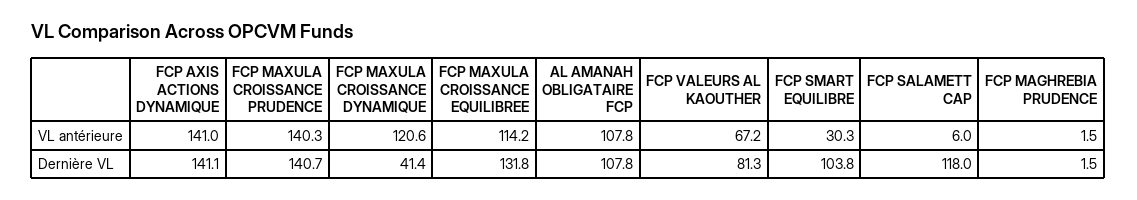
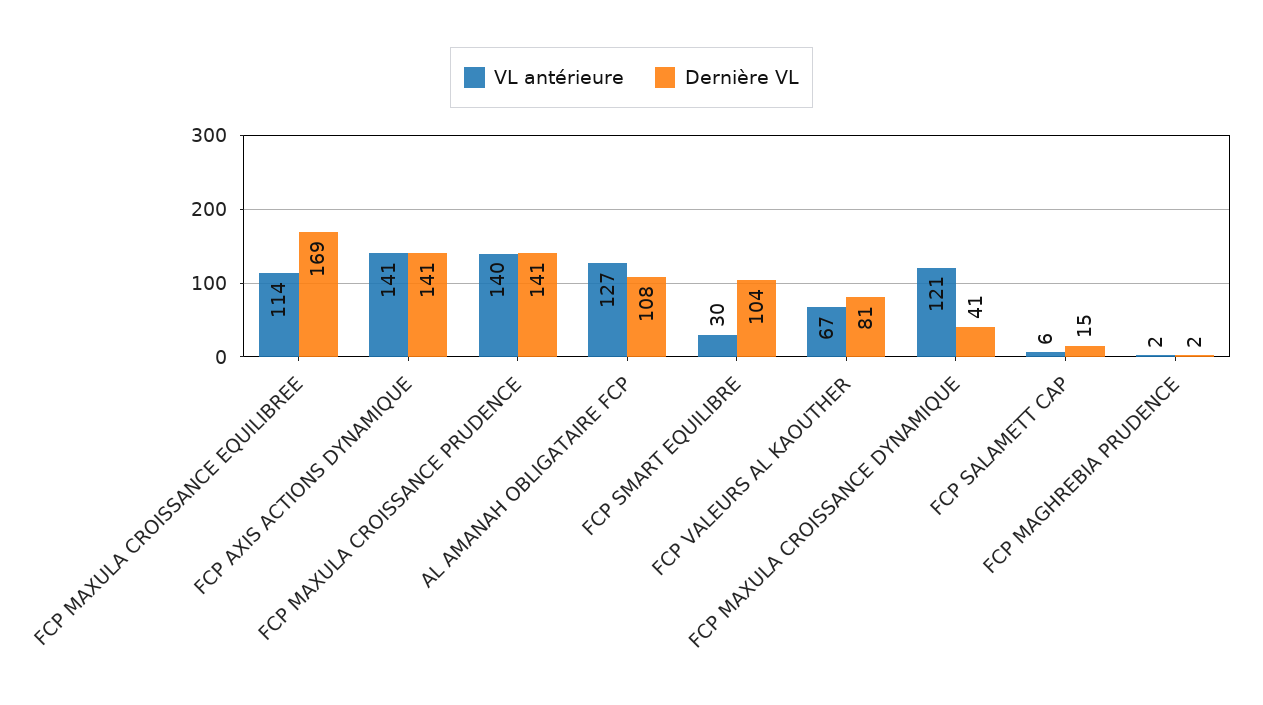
  {
    "VL antérieure": {
      "FCP AXIS ACTIONS DYNAMIQUE": 141,
      "FCP MAXULA CROISSANCE PRUDENCE": 140.3,
      "FCP MAXULA CROISSANCE DYNAMIQUE": 120.6,
      "FCP MAXULA CROISSANCE EQUILIBREE": 114.2,
-     "AL AMANAH OBLIGATAIRE FCP": 107.8,
+     "AL AMANAH OBLIGATAIRE FCP": 127,
      "FCP VALEURS AL KAOUTHER": 67.2,
      "FCP SMART EQUILIBRE": 30.3,
      "FCP SALAMETT CAP": 6,
      "FCP MAGHREBIA PRUDENCE": 1.5
    },
    "Dernière VL": {
      "FCP AXIS ACTIONS DYNAMIQUE": 141.1,
      "FCP MAXULA CROISSANCE PRUDENCE": 140.7,
      "FCP MAXULA CROISSANCE DYNAMIQUE": 41.4,
-     "FCP MAXULA CROISSANCE EQUILIBREE": 131.8,
+     "FCP MAXULA CROISSANCE EQUILIBREE": 169,
      "AL AMANAH OBLIGATAIRE FCP": 107.8,
      "FCP VALEURS AL KAOUTHER": 81.3,
      "FCP SMART EQUILIBRE": 103.8,
-     "FCP SALAMETT CAP": 118,
+     "FCP SALAMETT CAP": 15,
      "FCP MAGHREBIA PRUDENCE": 1.5
    }
  }

